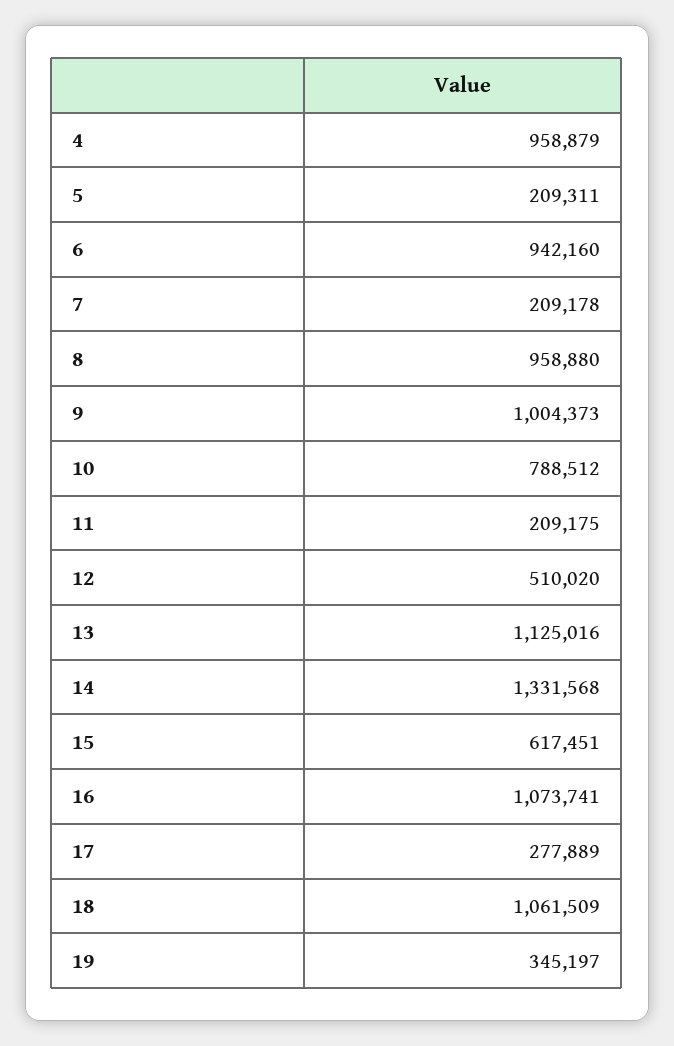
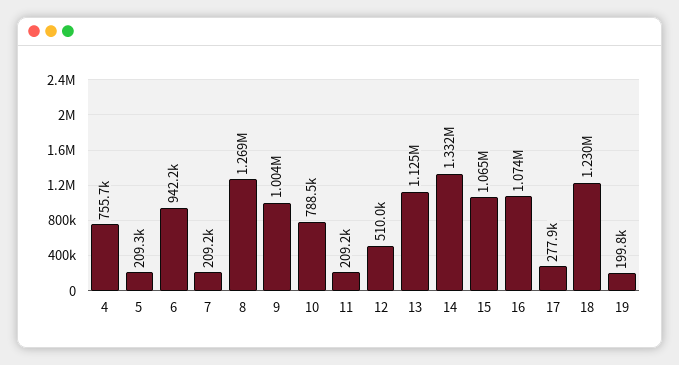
  {
-   "4": 958879,
+   "4": 755700,
    "5": 209311,
    "6": 942160,
    "7": 209178,
-   "8": 958880,
+   "8": 1269000,
    "9": 1004373,
    "10": 788512,
    "11": 209175,
    "12": 510020,
    "13": 1125016,
    "14": 1331568,
-   "15": 617451,
+   "15": 1065000,
    "16": 1073741,
    "17": 277889,
-   "18": 1061509,
+   "18": 1230000,
-   "19": 345197
+   "19": 199800
  }

